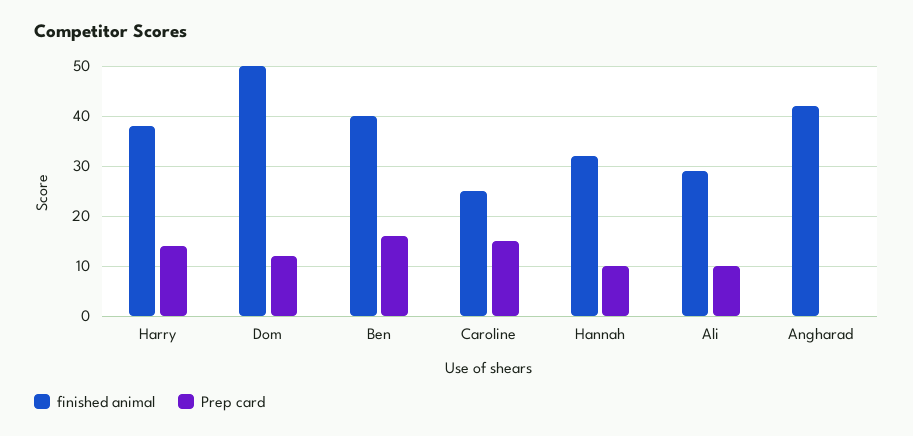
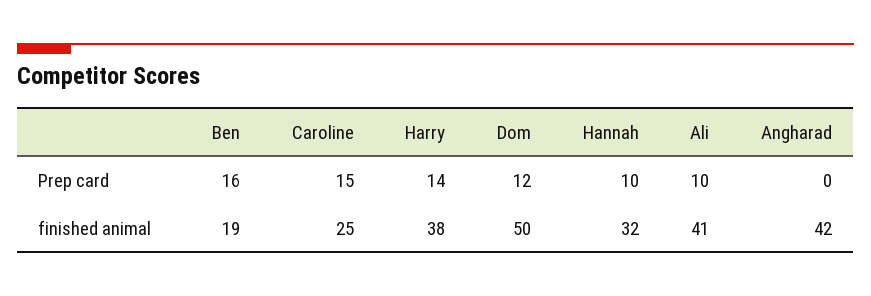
  {
    "finished animal": {
      "Harry": 38,
      "Dom": 50,
-     "Ben": 40,
+     "Ben": 19,
      "Caroline": 25,
      "Hannah": 32,
-     "Ali": 30,
+     "Ali": 41,
      "Angharad": 42
    },
    "Prep card": {
      "Harry": 14,
      "Dom": 12,
      "Ben": 16,
      "Caroline": 15,
      "Hannah": 10,
      "Ali": 10,
      "Angharad": 0
    }
  }

